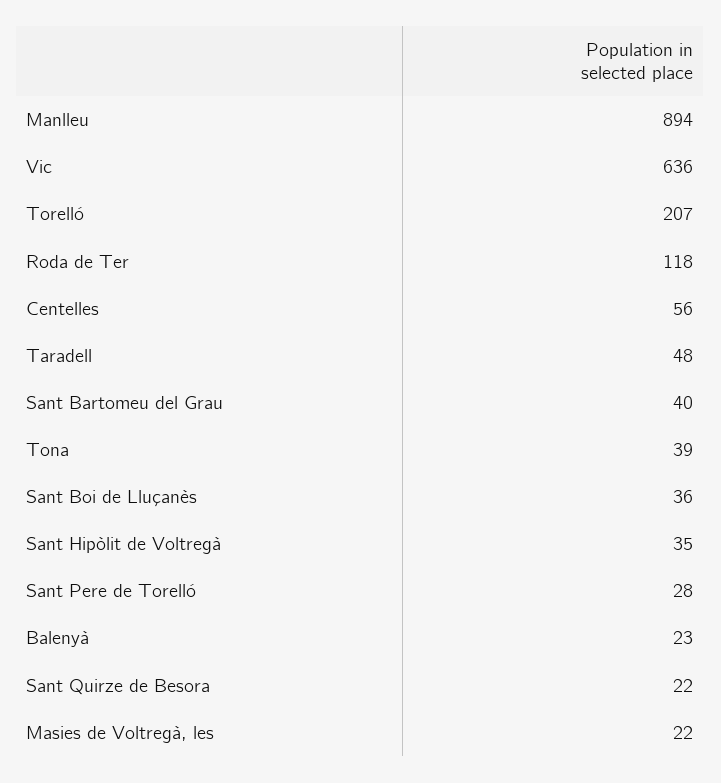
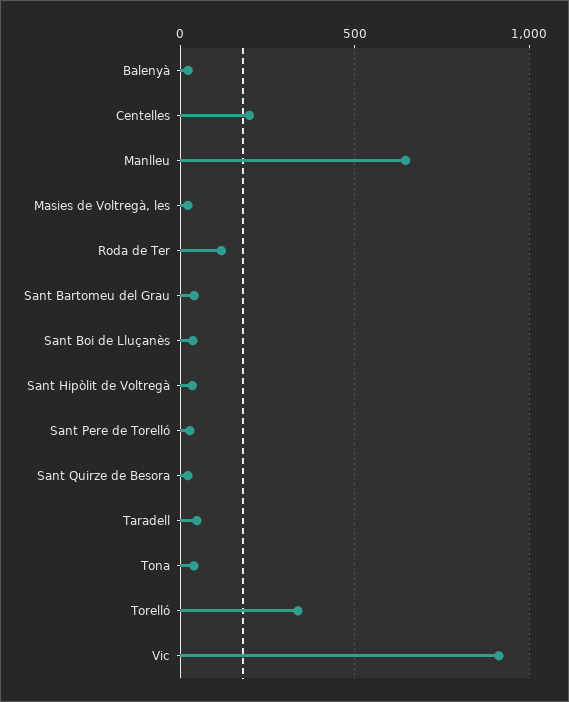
  {
-   "Manlleu": 894,
+   "Manlleu": 650,
-   "Vic": 636,
+   "Vic": 900,
-   "Torelló": 207,
+   "Torelló": 350,
    "Roda de Ter": 118,
-   "Centelles": 56,
+   "Centelles": 200,
    "Taradell": 48,
    "Sant Bartomeu del Grau": 40,
    "Tona": 39,
    "Sant Boi de Lluçanès": 36,
    "Sant Hipòlit de Voltregà": 35,
    "Sant Pere de Torelló": 28,
    "Balenyà": 23,
    "Sant Quirze de Besora": 22,
    "Masies de Voltregà, les": 22
  }

